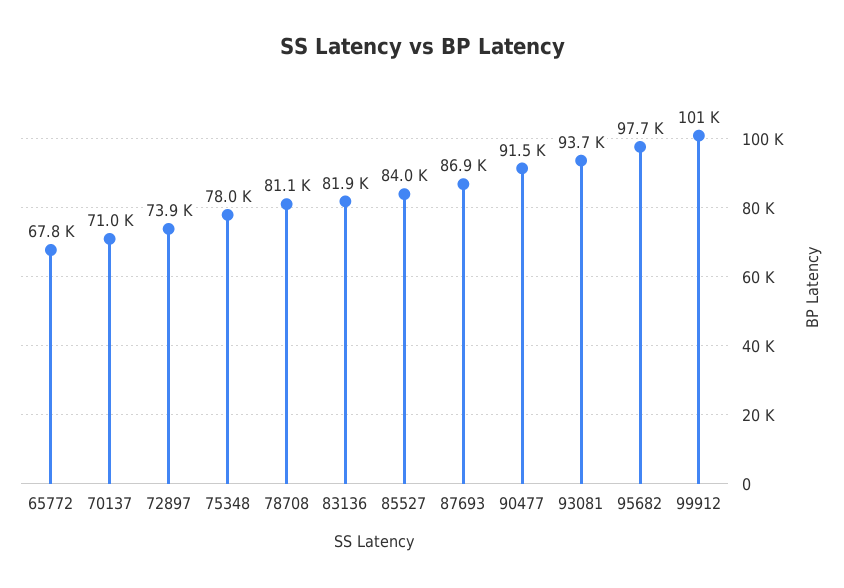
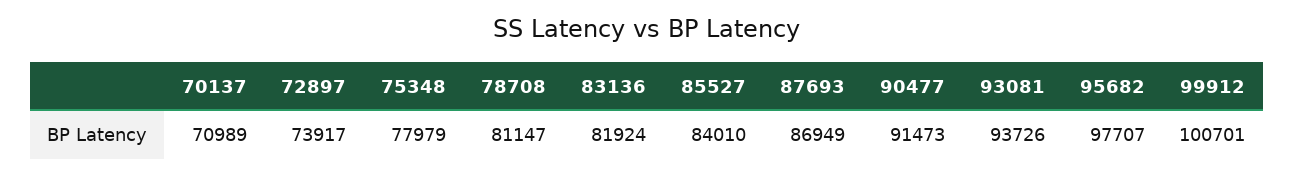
  {
-   "65772": 67800,
    "70137": 70989,
    "72897": 73917,
    "75348": 77979,
    "78708": 81147,
    "83136": 81924,
    "85527": 84010,
    "87693": 86949,
    "90477": 91473,
    "93081": 93726,
    "95682": 97707,
    "99912": 100701
  }

